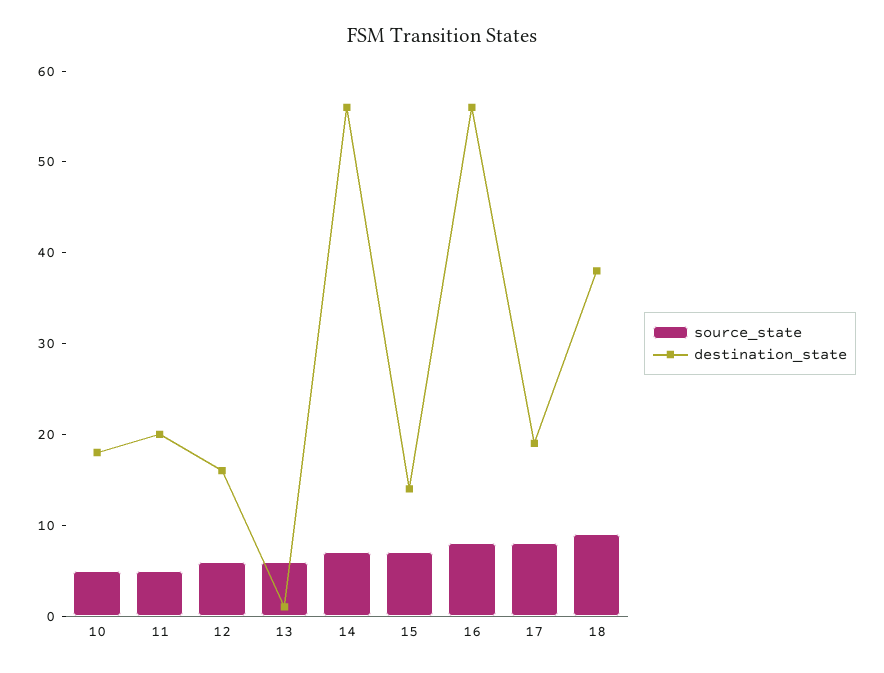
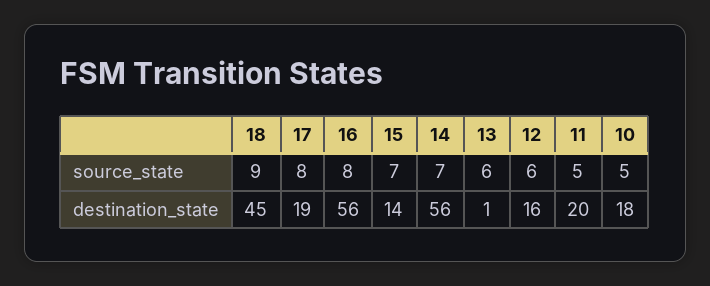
  {
    "source_state": {
      "10": 5,
      "11": 5,
      "12": 6,
      "13": 6,
      "14": 7,
      "15": 7,
      "16": 8,
      "17": 8,
      "18": 9
    },
    "destination_state": {
      "10": 18,
      "11": 20,
      "12": 16,
      "13": 1,
      "14": 56,
      "15": 14,
      "16": 56,
      "17": 19,
-     "18": 38
+     "18": 45
    }
  }

